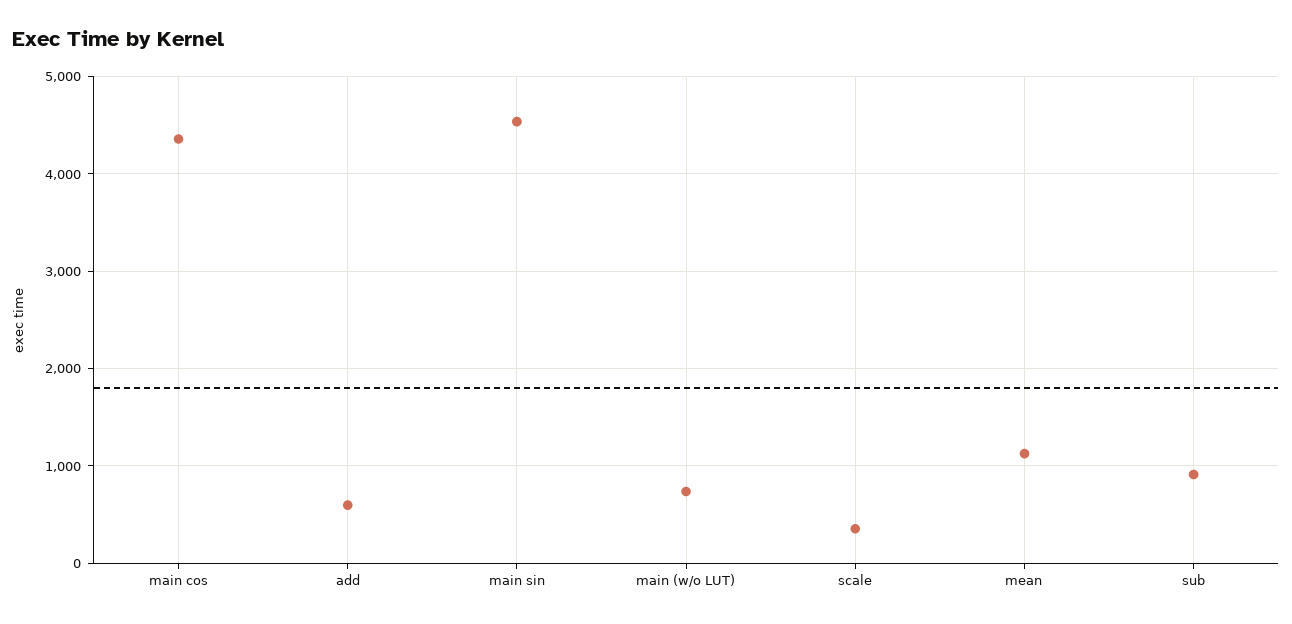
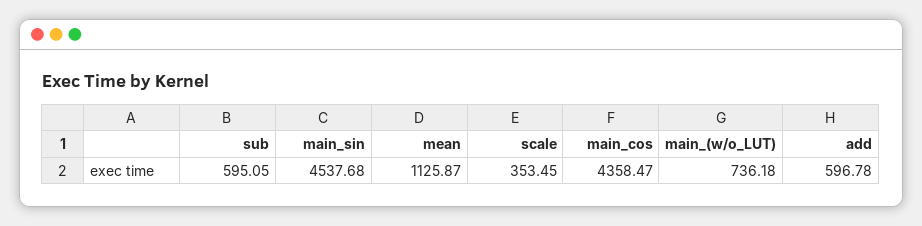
  {
    "main cos": 4358.47,
    "add": 596.78,
    "main sin": 4537.68,
    "main (w/o LUT)": 736.18,
    "scale": 353.45,
    "mean": 1125.87,
-   "sub": 900
+   "sub": 595.05
  }

